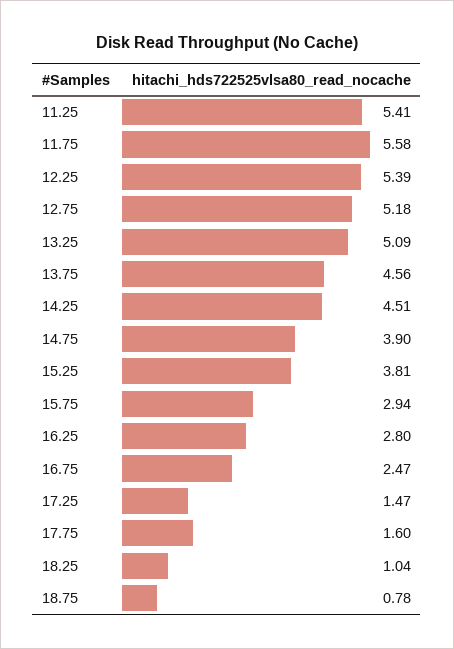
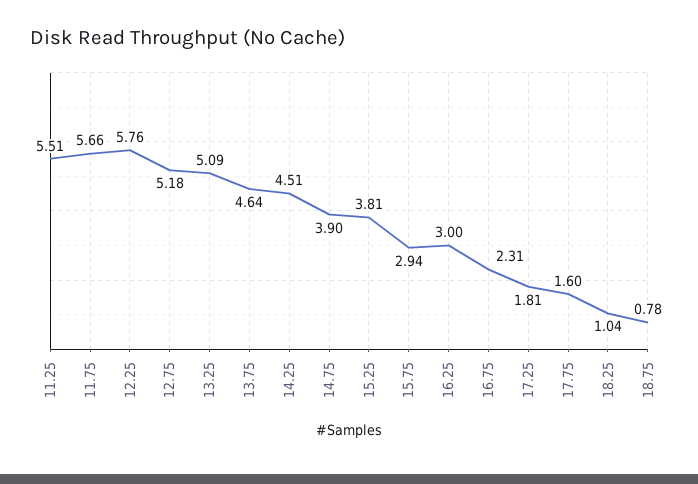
  {
-   "11.25": 5.41,
+   "11.25": 5.51,
-   "11.75": 5.58,
+   "11.75": 5.66,
-   "12.25": 5.39,
+   "12.25": 5.76,
    "12.75": 5.18,
    "13.25": 5.09,
-   "13.75": 4.56,
+   "13.75": 4.64,
    "14.25": 4.51,
    "14.75": 3.9,
    "15.25": 3.81,
    "15.75": 2.94,
-   "16.25": 2.8,
+   "16.25": 3,
-   "16.75": 2.47,
+   "16.75": 2.31,
-   "17.25": 1.47,
+   "17.25": 1.81,
    "17.75": 1.6,
    "18.25": 1.04,
    "18.75": 0.78
  }

